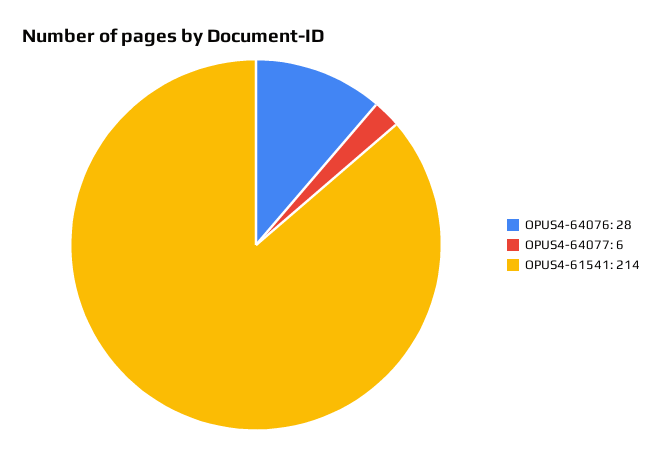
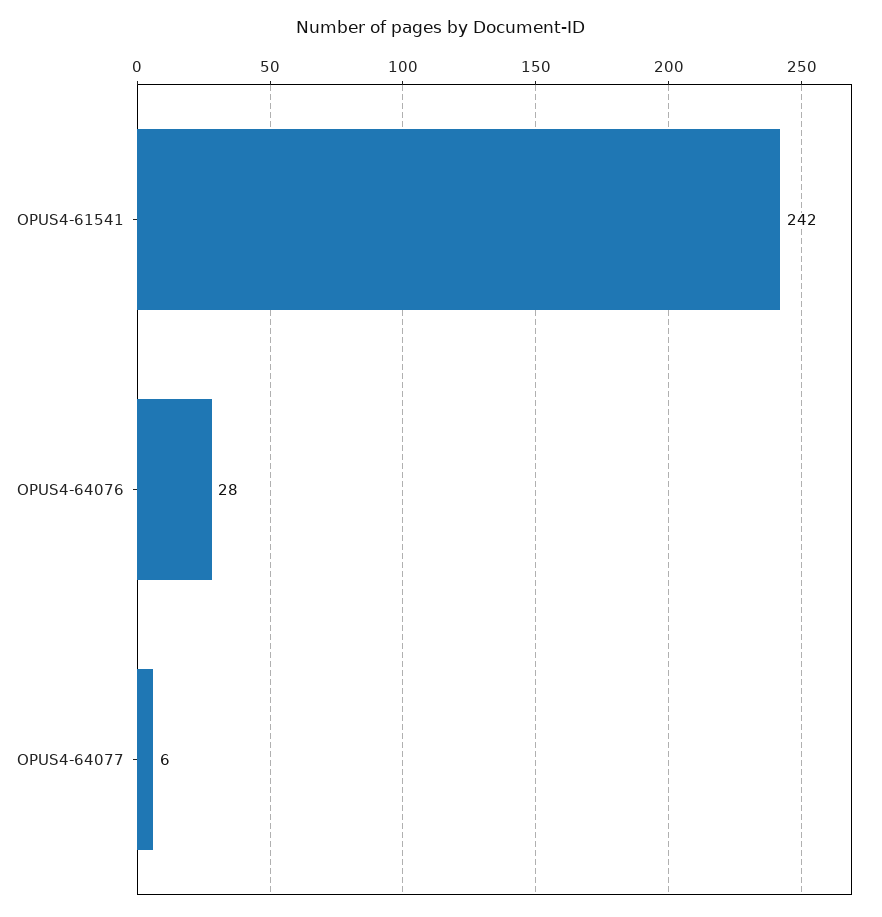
  {
    "OPUS4-64076": 28,
    "OPUS4-64077": 6,
-   "OPUS4-61541": 214
+   "OPUS4-61541": 242
  }

